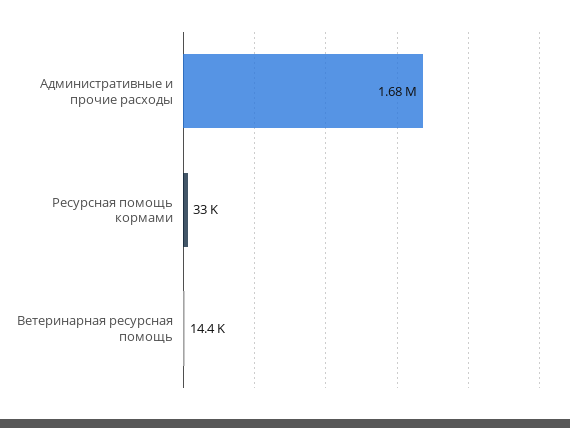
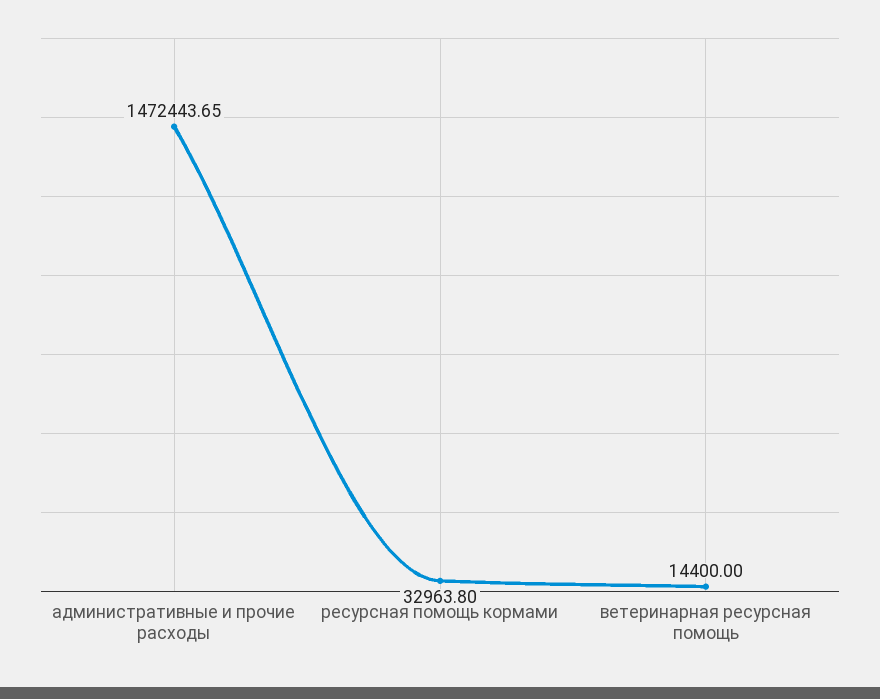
  {
-   "Административные и прочие расходы": 1680000,
+   "Административные и прочие расходы": 1472443.65,
    "Ресурсная помощь кормами": 32963.8,
    "Ветеринарная ресурсная помощь": 14400
  }

